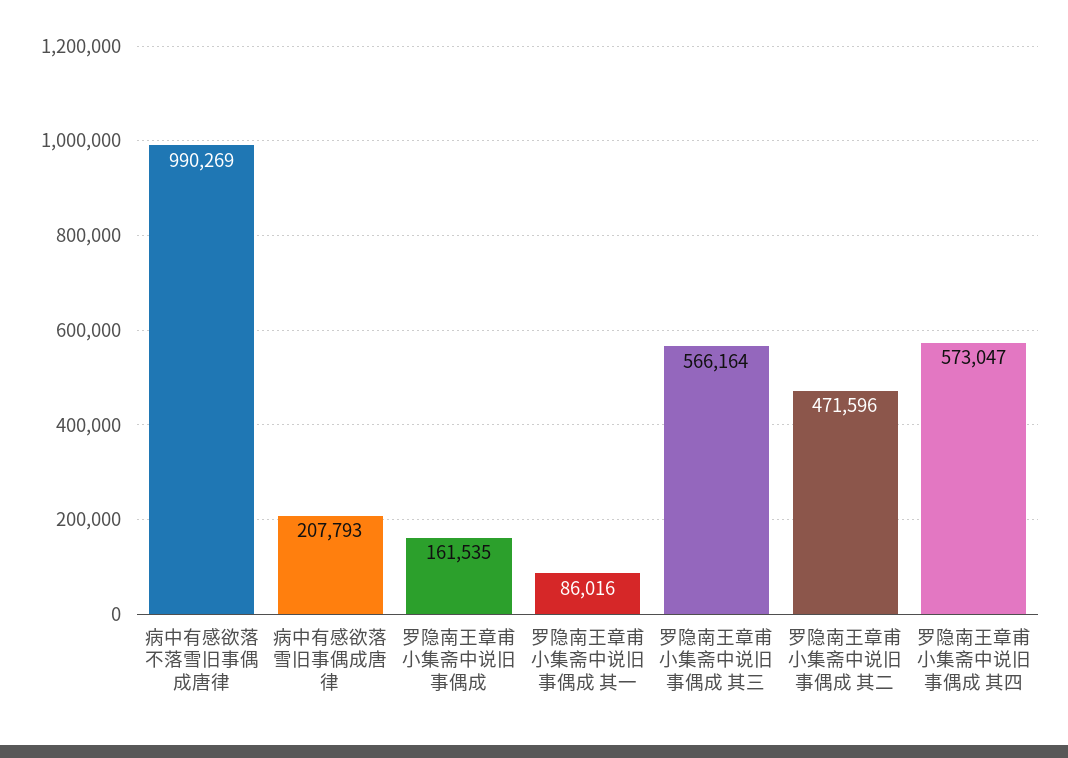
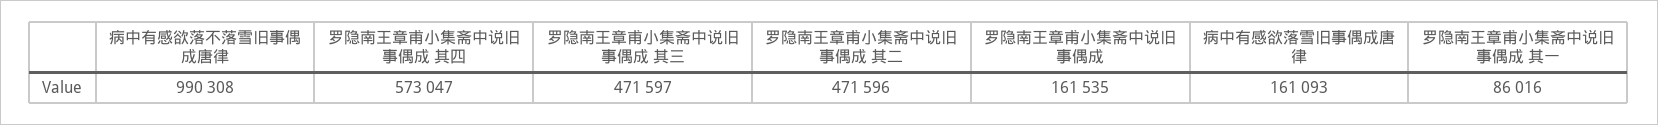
  {
-   "病中有感欲落不落雪旧事偶成唐律": 990269,
+   "病中有感欲落不落雪旧事偶成唐律": 990308,
-   "病中有感欲落雪旧事偶成唐律": 207793,
+   "病中有感欲落雪旧事偶成唐律": 161093,
    "罗隐南王章甫小集斋中说旧事偶成": 161535,
    "罗隐南王章甫小集斋中说旧事偶成 其一": 86016,
-   "罗隐南王章甫小集斋中说旧事偶成 其三": 566164,
+   "罗隐南王章甫小集斋中说旧事偶成 其三": 471597,
    "罗隐南王章甫小集斋中说旧事偶成 其二": 471596,
    "罗隐南王章甫小集斋中说旧事偶成 其四": 573047
  }

